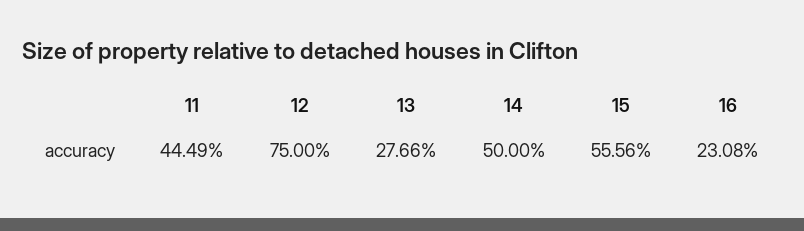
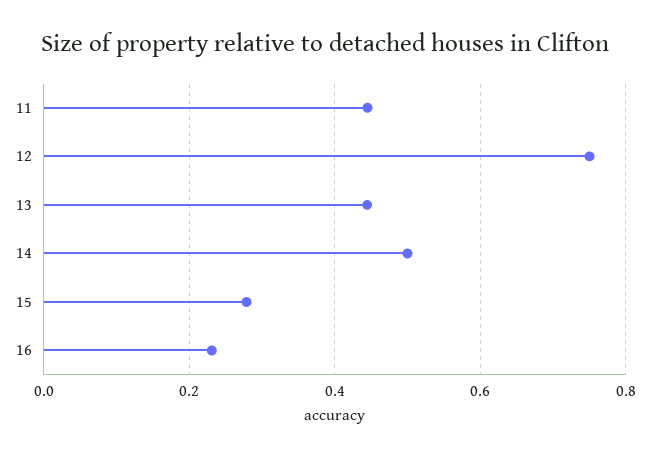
  {
    "11": 0.4449,
    "12": 0.75,
-   "13": 0.2766,
+   "13": 0.44,
    "14": 0.5,
-   "15": 0.5556,
+   "15": 0.28,
    "16": 0.2308
  }

